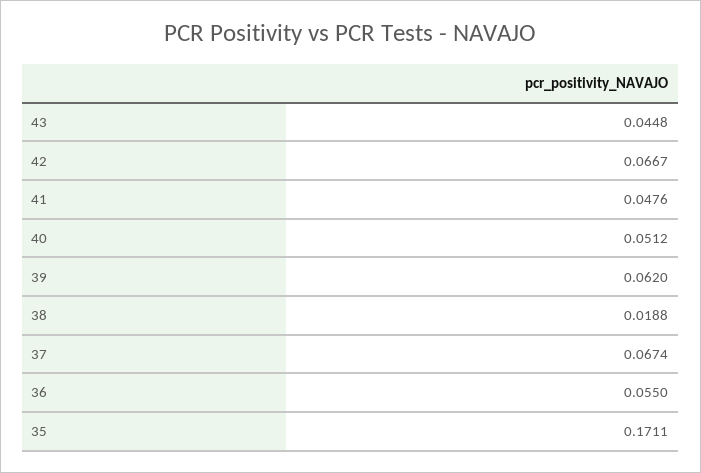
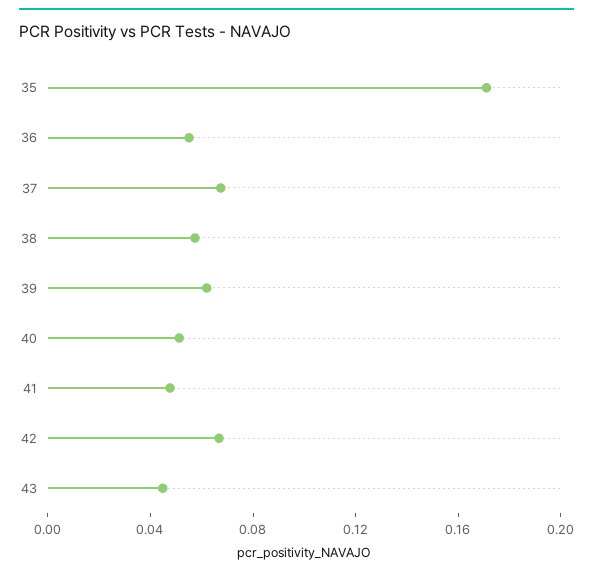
  {
    "43": 0.0448,
    "42": 0.0667,
    "41": 0.0476,
    "40": 0.0512,
    "39": 0.062,
-   "38": 0.0188,
+   "38": 0.06,
    "37": 0.0674,
    "36": 0.055,
    "35": 0.1711
  }

